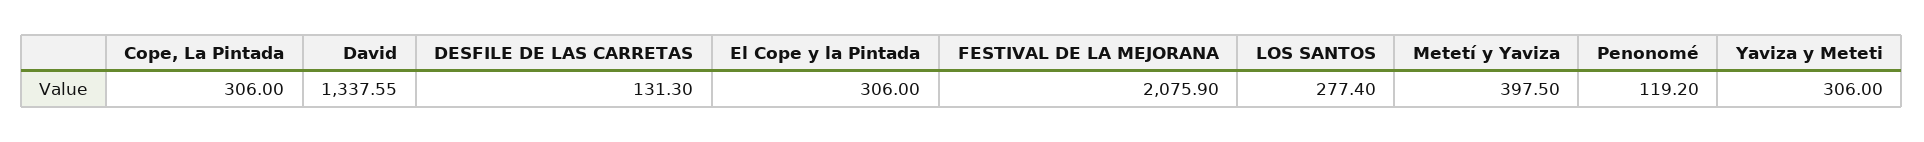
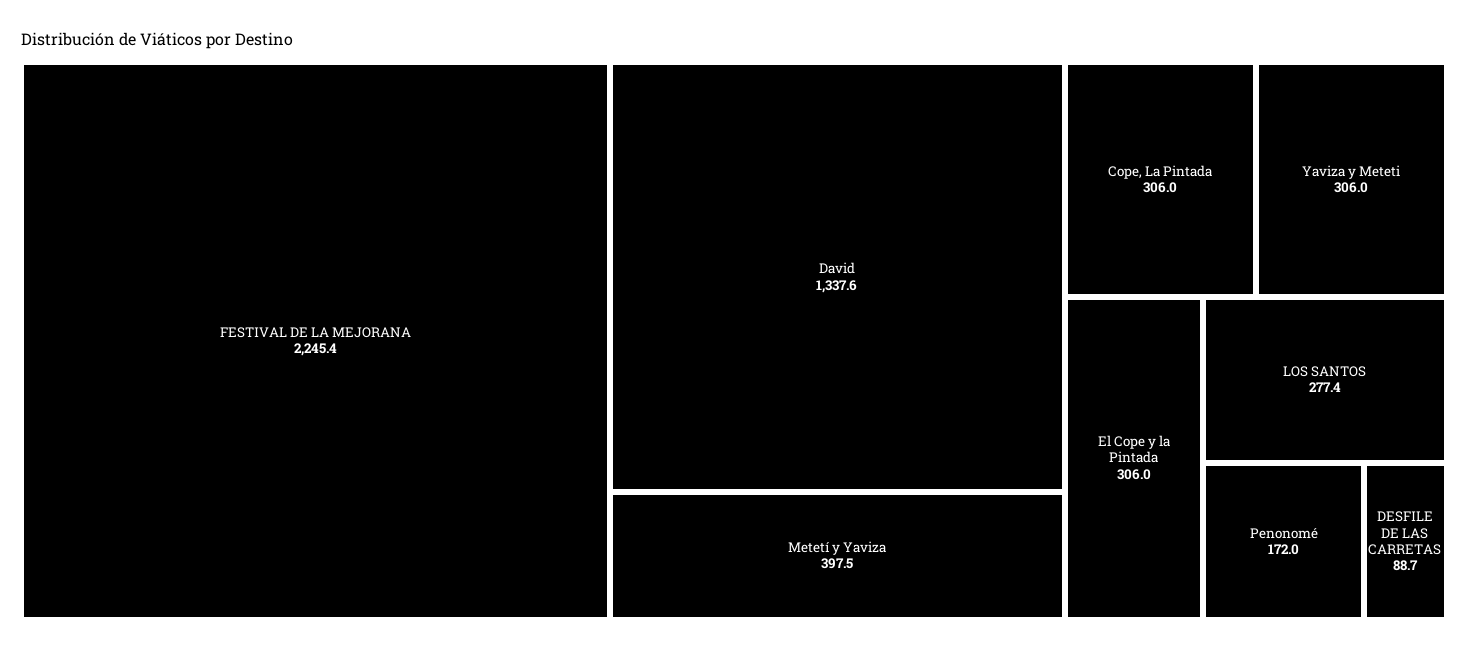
  {
    "Cope, La Pintada": 306,
    "David": 1337.55,
-   "DESFILE DE LAS CARRETAS": 131.3,
+   "DESFILE DE LAS CARRETAS": 88.7,
    "El Cope y la Pintada": 306,
-   "FESTIVAL DE LA MEJORANA": 2075.9,
+   "FESTIVAL DE LA MEJORANA": 2245.4,
    "LOS SANTOS": 277.4,
    "Metetí y Yaviza": 397.5,
-   "Penonomé": 119.2,
+   "Penonomé": 172,
    "Yaviza y Meteti": 306
  }

